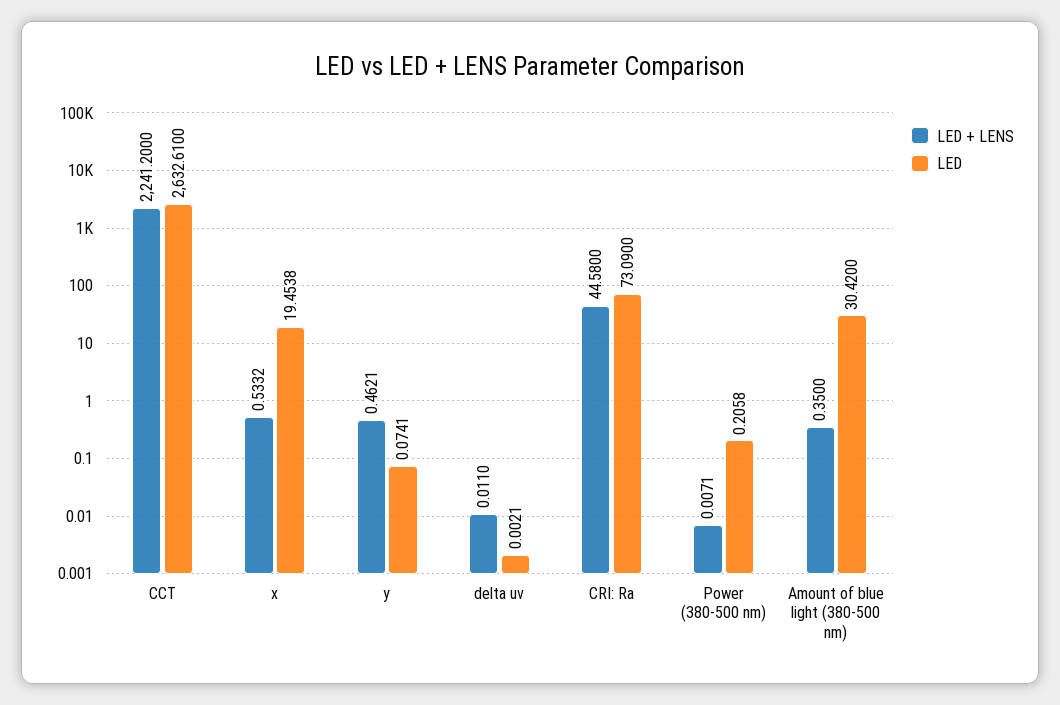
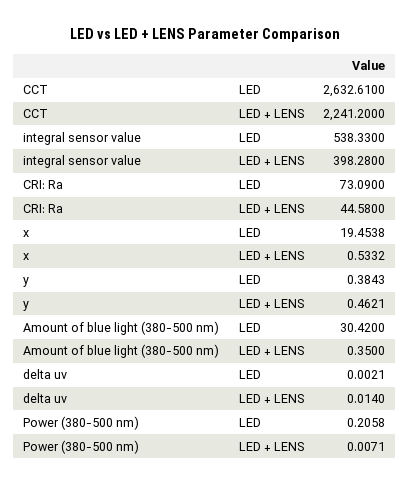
  {
    "LED + LENS": {
      "CCT": 2241.2,
      "x": 0.5332,
      "y": 0.4621,
-     "delta uv": 0.011,
+     "delta uv": 0.014,
      "CRI: Ra": 44.58,
      "Power (380-500 nm)": 0.0071,
-     "Amount of blue light (380-500 nm)": 0.35
+     "Amount of blue light (380-500 nm)": 0.35,
+     "integral sensor value": 398.28
    },
    "LED": {
      "CCT": 2632.61,
      "x": 19.4538,
-     "y": 0.0741,
+     "y": 0.3843,
      "delta uv": 0.0021,
      "CRI: Ra": 73.09,
      "Power (380-500 nm)": 0.2058,
-     "Amount of blue light (380-500 nm)": 30.42
+     "Amount of blue light (380-500 nm)": 30.42,
+     "integral sensor value": 538.33
    }
  }

